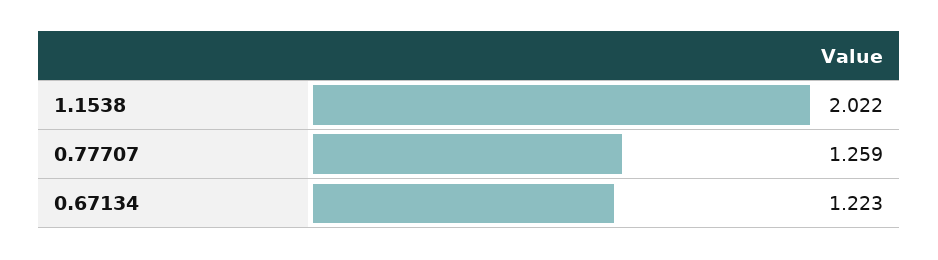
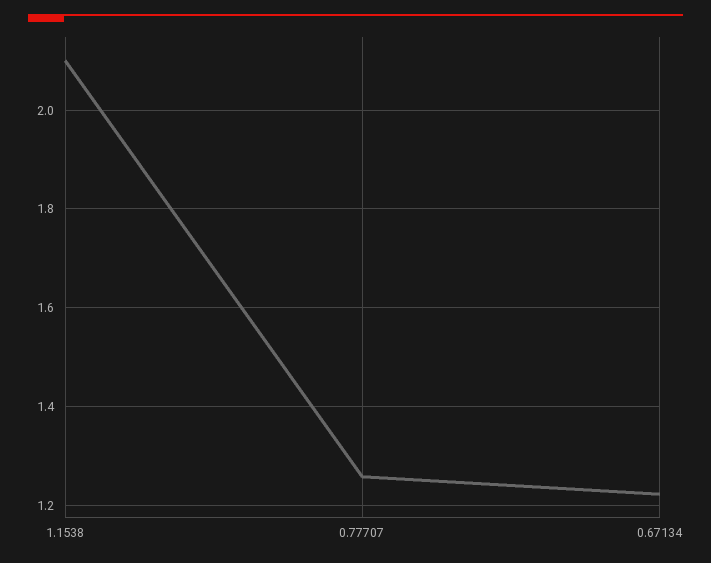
  {
-   "1.1538": 2.022,
+   "1.1538": 2.1,
    "0.77707": 1.259,
    "0.67134": 1.223
  }

